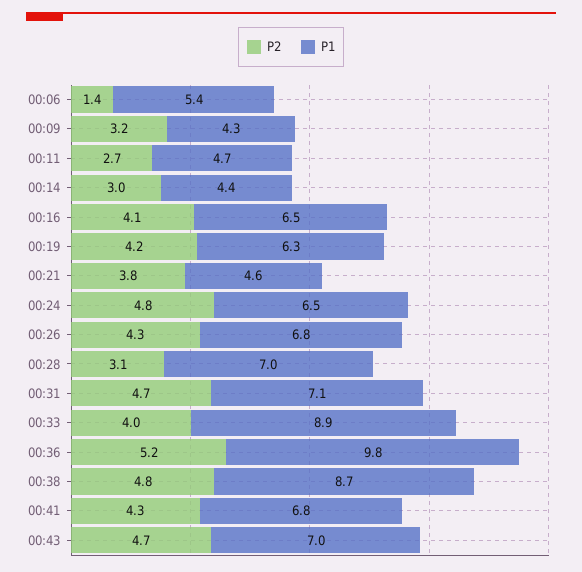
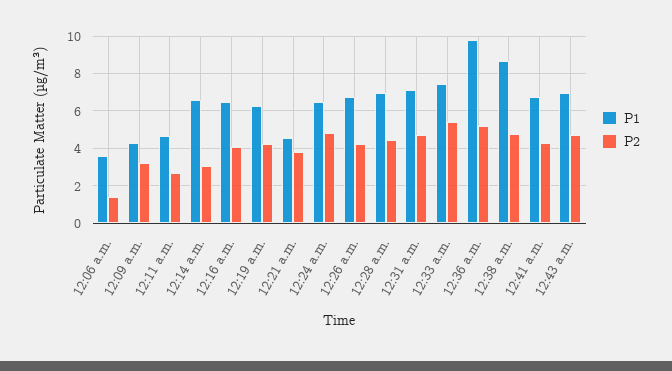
  {
    "P2": {
      "00:06": 1.4,
      "00:09": 3.2,
      "00:11": 2.7,
      "00:14": 3,
      "00:16": 4.1,
      "00:19": 4.2,
      "00:21": 3.8,
      "00:24": 4.8,
      "00:26": 4.3,
-     "00:28": 3.1,
+     "00:28": 4.5,
      "00:31": 4.7,
-     "00:33": 4,
+     "00:33": 5.5,
      "00:36": 5.2,
      "00:38": 4.8,
      "00:41": 4.3,
      "00:43": 4.7
    },
    "P1": {
-     "00:06": 5.4,
+     "00:06": 3.5,
      "00:09": 4.3,
      "00:11": 4.7,
-     "00:14": 4.4,
+     "00:14": 6.5,
      "00:16": 6.5,
      "00:19": 6.3,
      "00:21": 4.6,
      "00:24": 6.5,
      "00:26": 6.8,
      "00:28": 7,
      "00:31": 7.1,
-     "00:33": 8.9,
+     "00:33": 7.5,
      "00:36": 9.8,
      "00:38": 8.7,
      "00:41": 6.8,
      "00:43": 7
    }
  }

